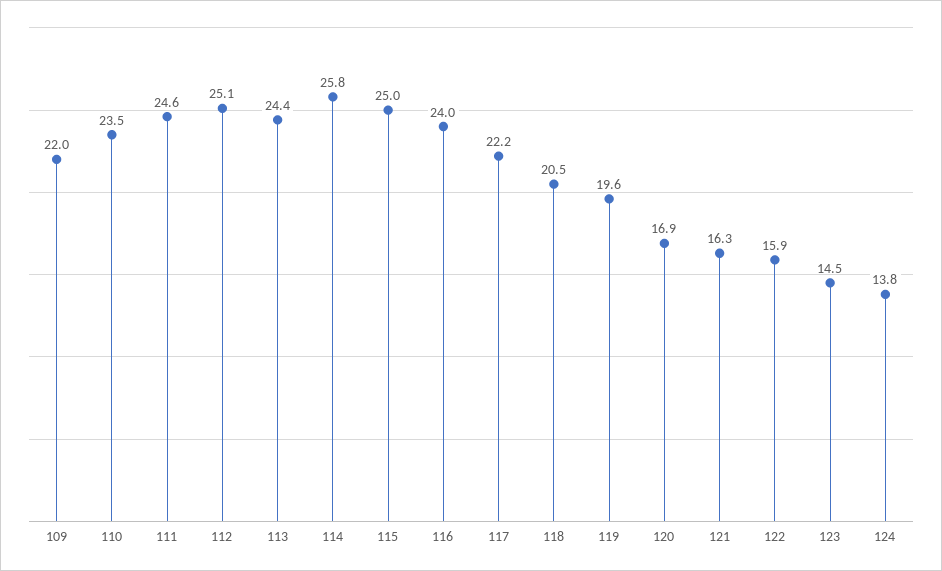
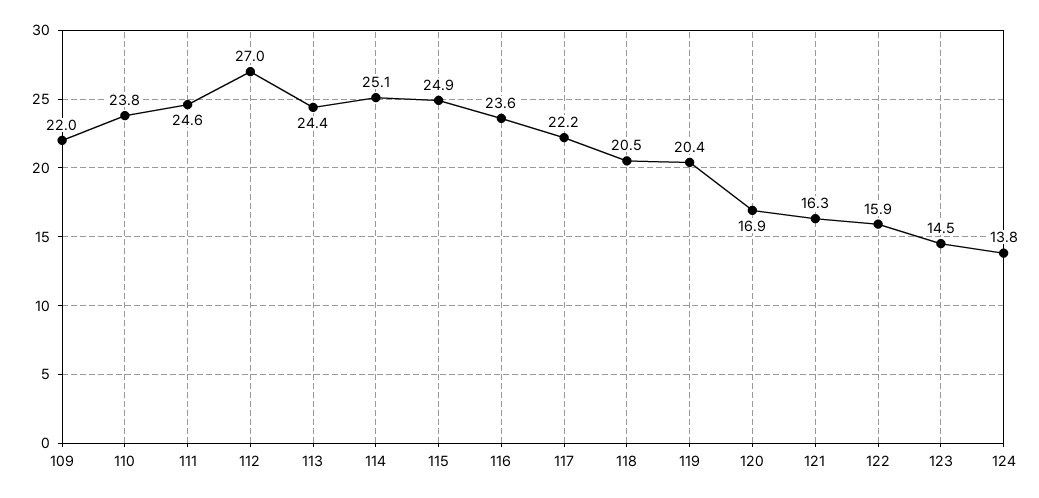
  {
    "109": 22,
-   "110": 23.5,
+   "110": 23.8,
    "111": 24.6,
-   "112": 25.1,
+   "112": 27,
    "113": 24.4,
-   "114": 25.8,
+   "114": 25.1,
-   "115": 25,
+   "115": 24.9,
-   "116": 24,
+   "116": 23.6,
    "117": 22.2,
    "118": 20.5,
-   "119": 19.6,
+   "119": 20.4,
    "120": 16.9,
    "121": 16.3,
    "122": 15.9,
    "123": 14.5,
    "124": 13.8
  }

